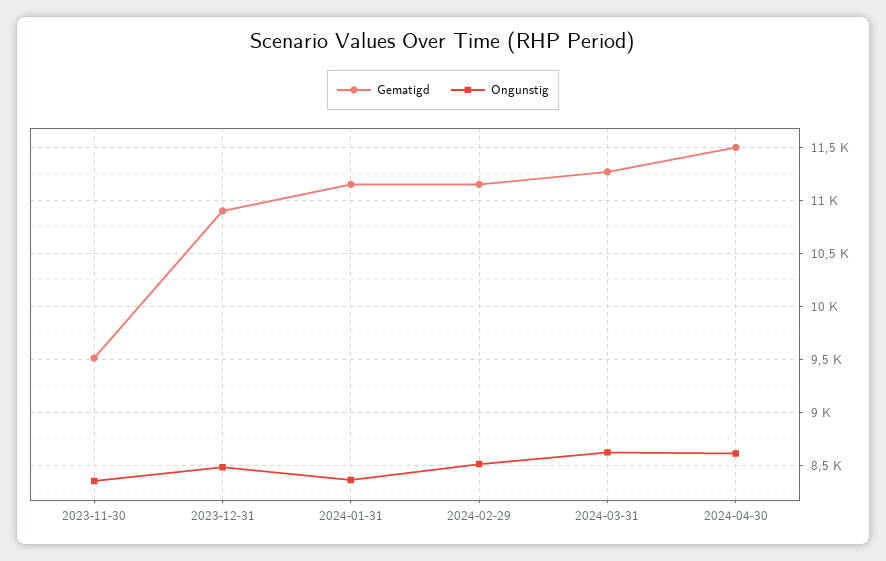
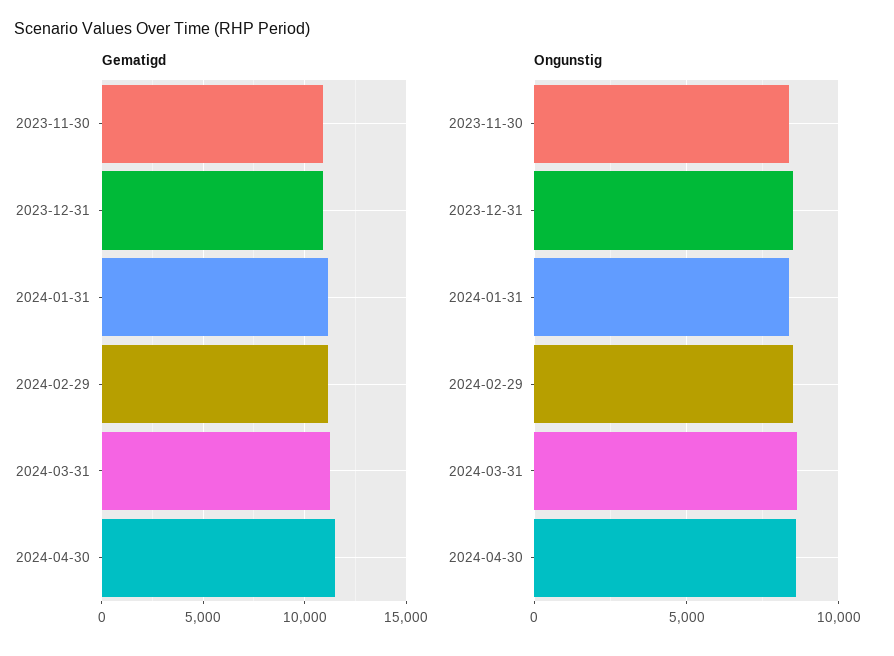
  {
    "Gematigd": {
-     "2023-11-30": 9500,
+     "2023-11-30": 11000,
      "2023-12-31": 10900,
      "2024-01-31": 11200,
      "2024-02-29": 11200,
      "2024-03-31": 11300,
      "2024-04-30": 11500
    },
    "Ongunstig": {
      "2023-11-30": 8400,
      "2023-12-31": 8500,
      "2024-01-31": 8400,
      "2024-02-29": 8500,
      "2024-03-31": 8600,
      "2024-04-30": 8600
    }
  }

